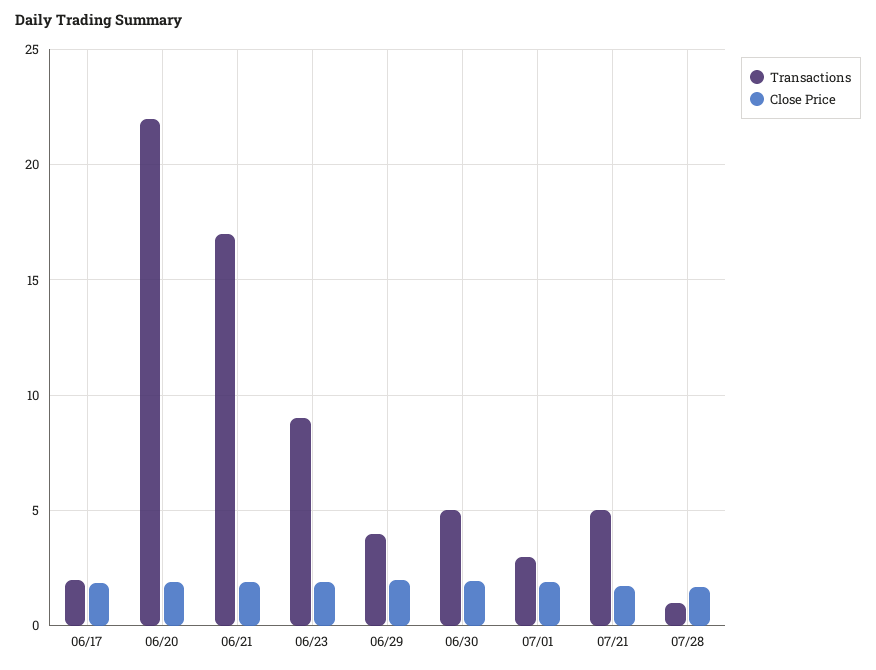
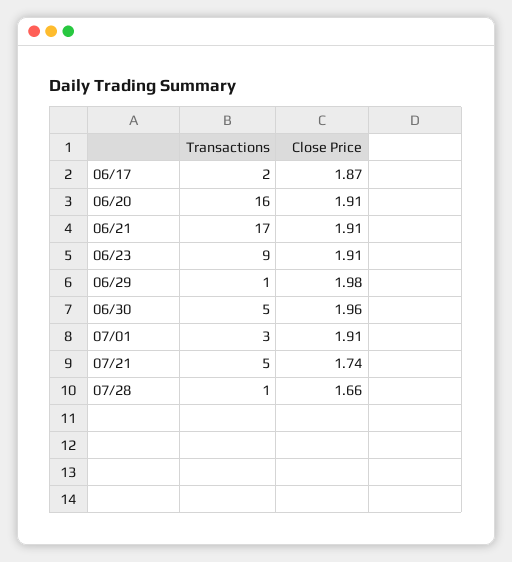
  {
    "Transactions": {
      "06/17": 2,
-     "06/20": 22,
+     "06/20": 16,
      "06/21": 17,
      "06/23": 9,
-     "06/29": 4,
+     "06/29": 1,
      "06/30": 5,
      "07/01": 3,
      "07/21": 5,
      "07/28": 1
    },
    "Close Price": {
      "06/17": 1.87,
      "06/20": 1.91,
      "06/21": 1.91,
      "06/23": 1.91,
      "06/29": 1.98,
      "06/30": 1.96,
      "07/01": 1.91,
      "07/21": 1.74,
      "07/28": 1.66
    }
  }

